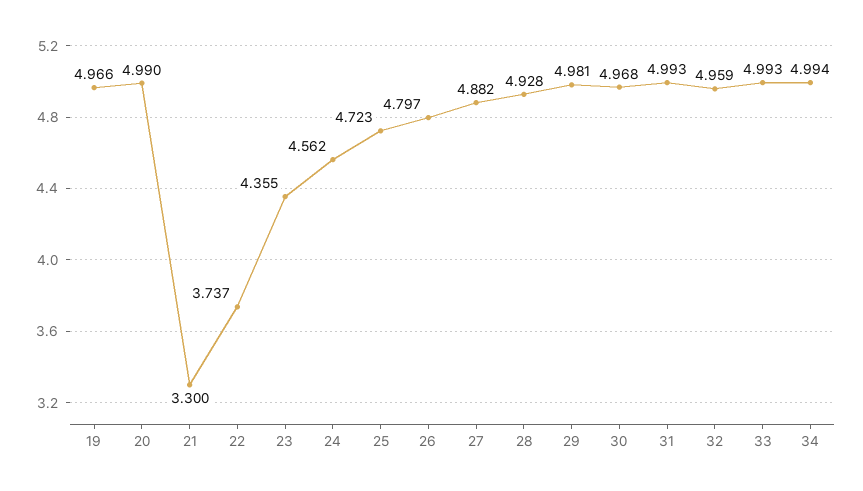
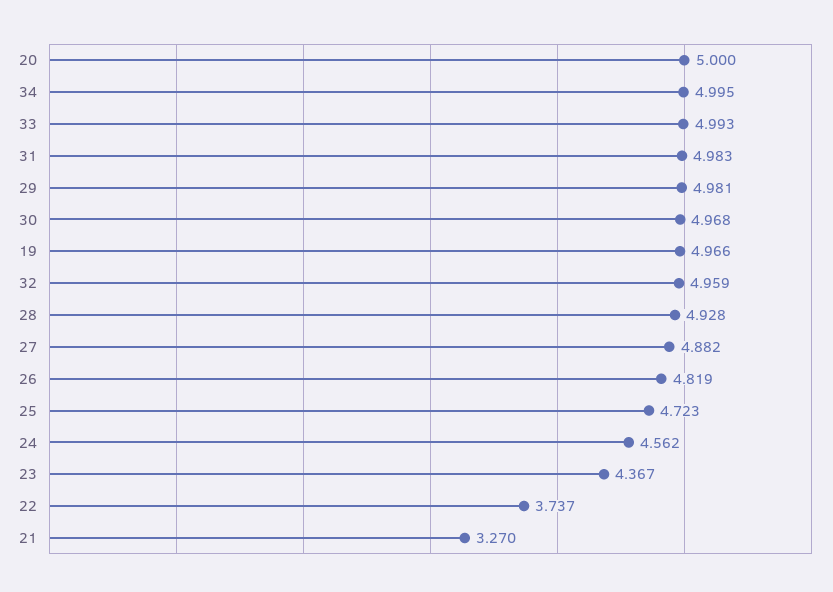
  {
    "19": 4.966,
-   "20": 4.99,
+   "20": 5,
-   "21": 3.3,
+   "21": 3.27,
    "22": 3.737,
-   "23": 4.355,
+   "23": 4.367,
    "24": 4.562,
    "25": 4.723,
-   "26": 4.797,
+   "26": 4.819,
    "27": 4.882,
    "28": 4.928,
    "29": 4.981,
    "30": 4.968,
-   "31": 4.993,
+   "31": 4.983,
    "32": 4.959,
    "33": 4.993,
-   "34": 4.994
+   "34": 4.995
  }

